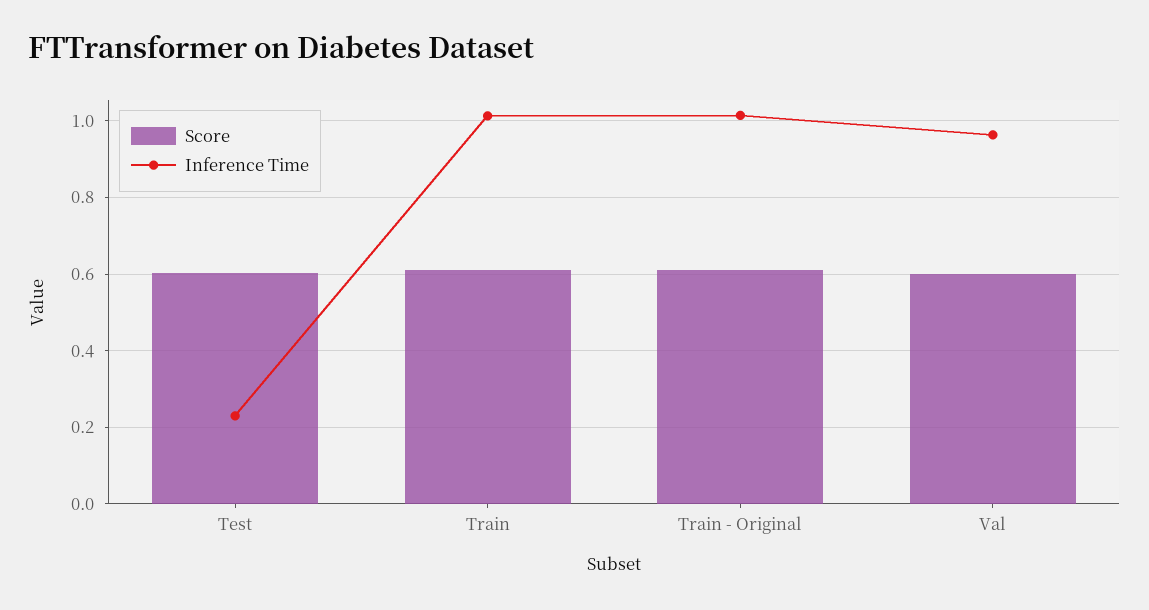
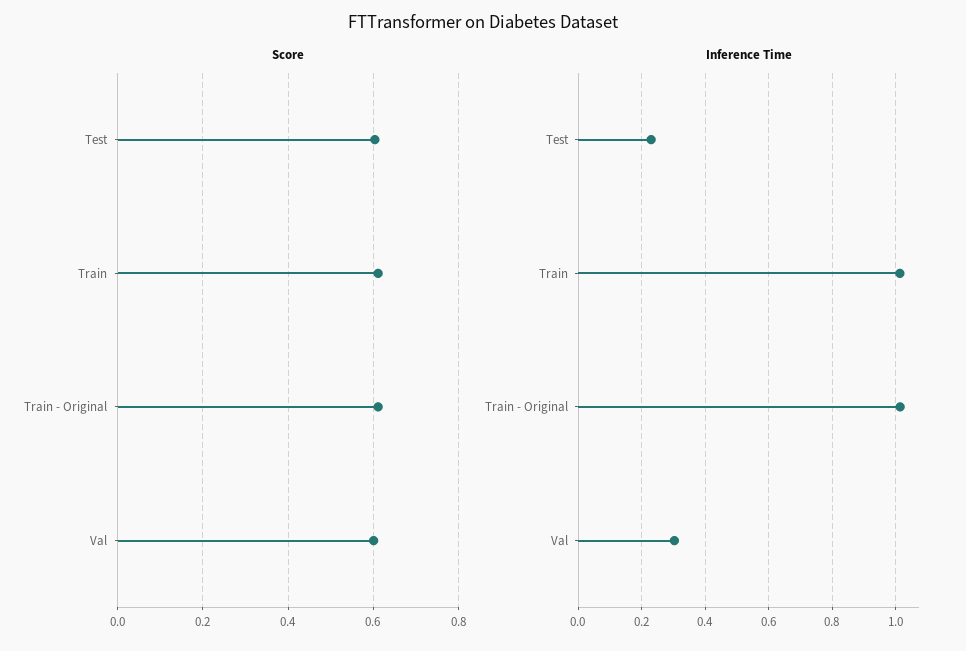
  {
    "Score": {
      "Test": 0.6,
      "Train": 0.62,
      "Train - Original": 0.62,
      "Val": 0.6
    },
    "Inference Time": {
      "Test": 0.24,
      "Train": 1.02,
      "Train - Original": 1.02,
-     "Val": 0.96
+     "Val": 0.3
    }
  }

